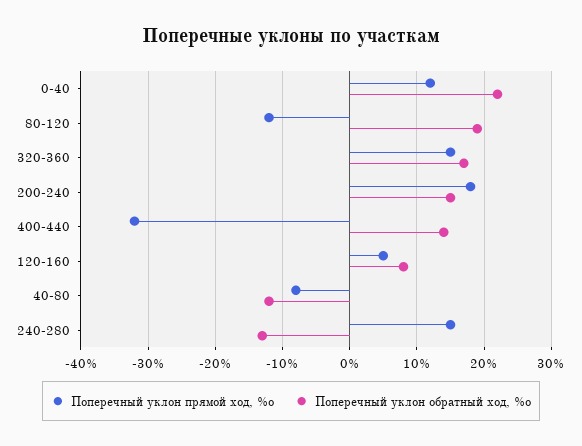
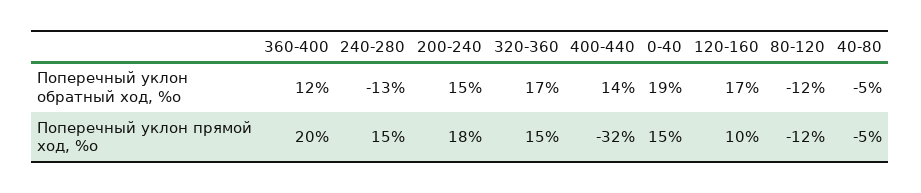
  {
    "Поперечный уклон прямой ход, %о": {
-     "0-40": 12,
+     "0-40": 15,
      "80-120": -12,
      "320-360": 15,
      "200-240": 18,
      "400-440": -32,
-     "120-160": 5,
+     "120-160": 10,
-     "40-80": -8,
+     "40-80": -5,
-     "240-280": 15
+     "240-280": 15,
+     "360-400": 20
    },
    "Поперечный уклон обратный ход, %о": {
-     "0-40": 22,
+     "0-40": 19,
-     "80-120": 19,
+     "80-120": -12,
      "320-360": 17,
      "200-240": 15,
      "400-440": 14,
-     "120-160": 8,
+     "120-160": 17,
-     "40-80": -12,
+     "40-80": -5,
-     "240-280": -13
+     "240-280": -13,
+     "360-400": 12
    }
  }

